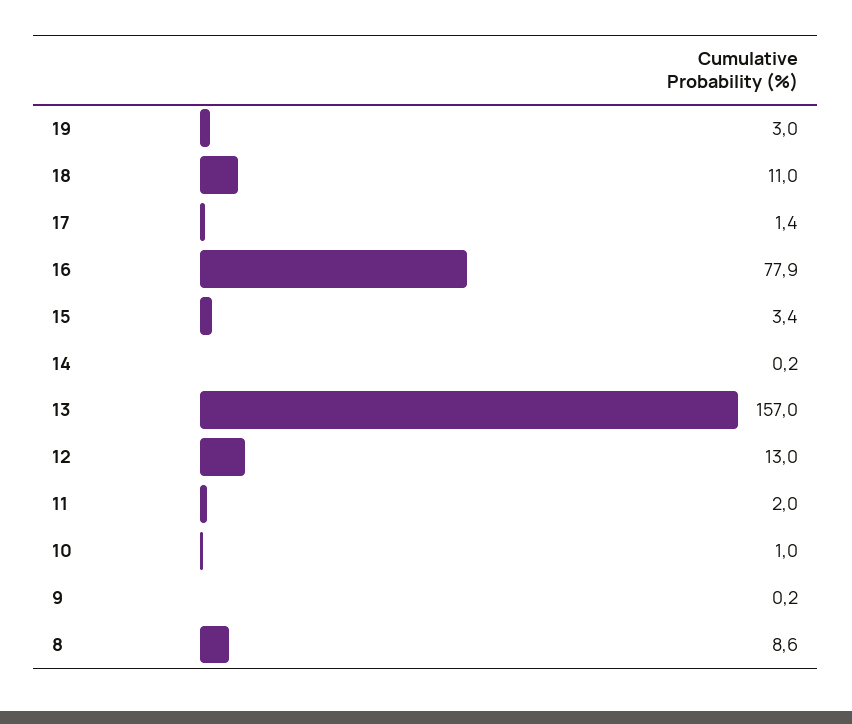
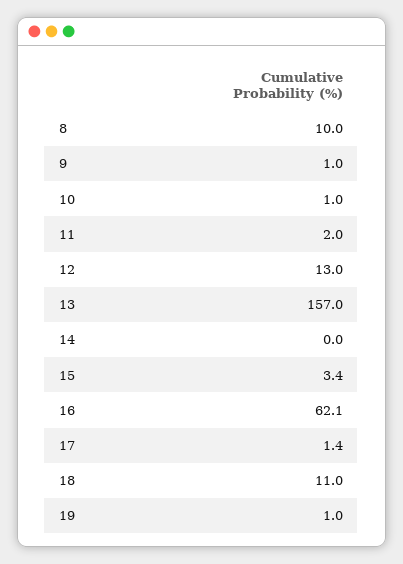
  {
-   "19": 3,
+   "19": 1,
    "18": 11,
    "17": 1.4,
-   "16": 77.9,
+   "16": 62.1,
    "15": 3.4,
-   "14": 0.2,
+   "14": 0,
    "13": 157,
    "12": 13,
    "11": 2,
    "10": 1,
-   "9": 0.2,
+   "9": 1,
-   "8": 8.6
+   "8": 10
  }

